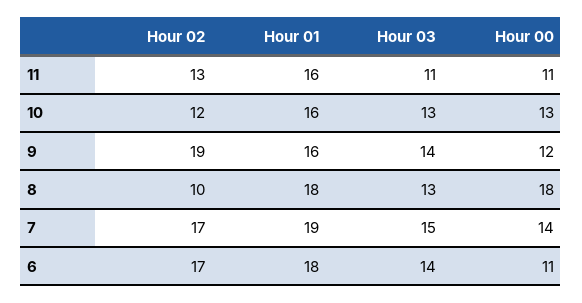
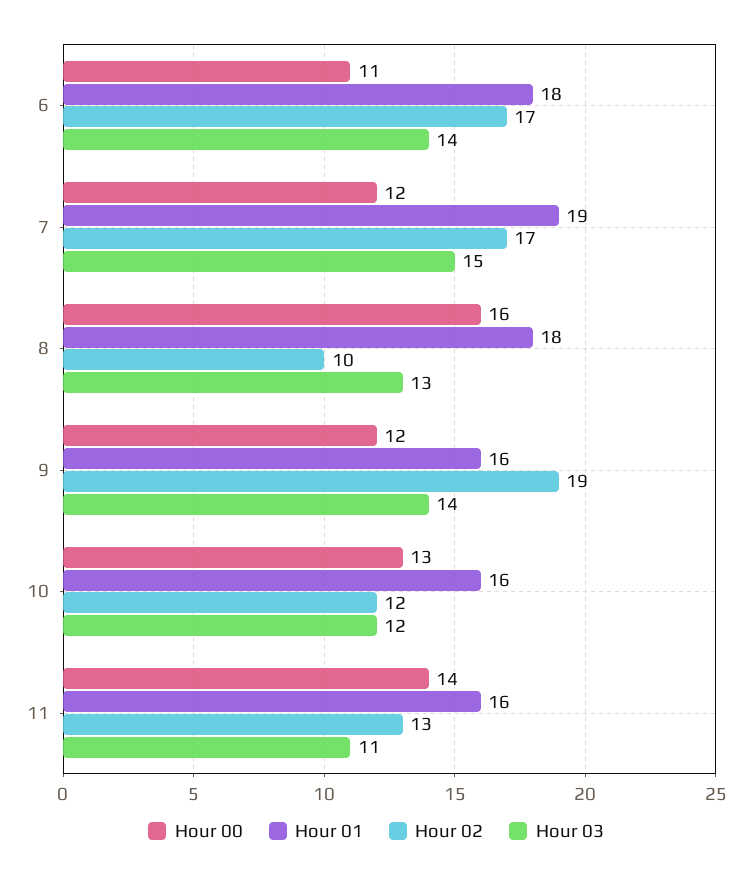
  {
    "Hour 02": {
      "11": 13,
      "10": 12,
      "9": 19,
      "8": 10,
      "7": 17,
      "6": 17
    },
    "Hour 01": {
      "11": 16,
      "10": 16,
      "9": 16,
      "8": 18,
      "7": 19,
      "6": 18
    },
    "Hour 03": {
      "11": 11,
-     "10": 13,
+     "10": 12,
      "9": 14,
      "8": 13,
      "7": 15,
      "6": 14
    },
    "Hour 00": {
-     "11": 11,
+     "11": 14,
      "10": 13,
      "9": 12,
-     "8": 18,
+     "8": 16,
-     "7": 14,
+     "7": 12,
      "6": 11
    }
  }

